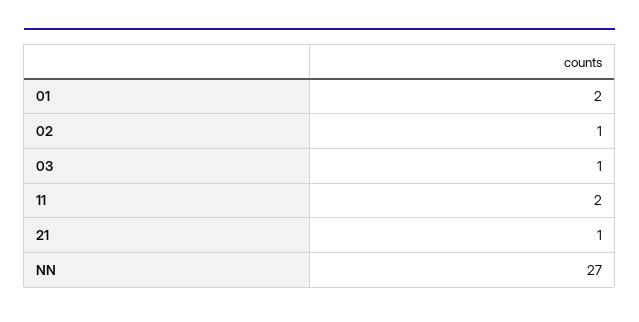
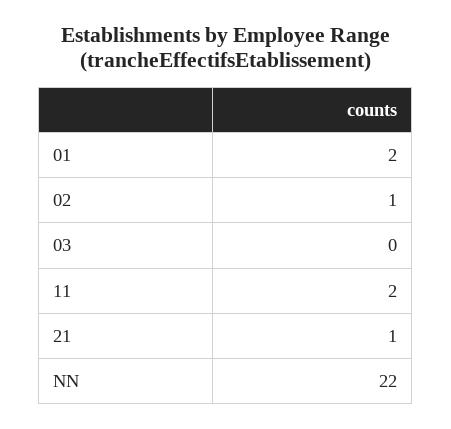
  {
    "01": 2,
    "02": 1,
-   "03": 1,
+   "03": 0,
    "11": 2,
    "21": 1,
-   "NN": 27
+   "NN": 22
  }

